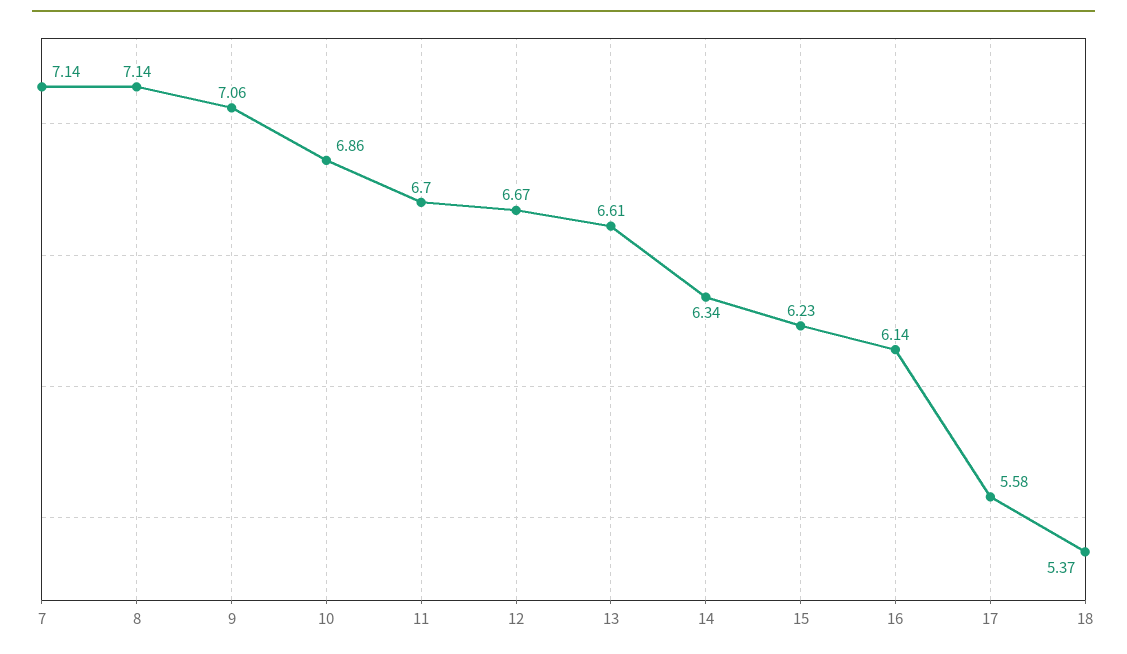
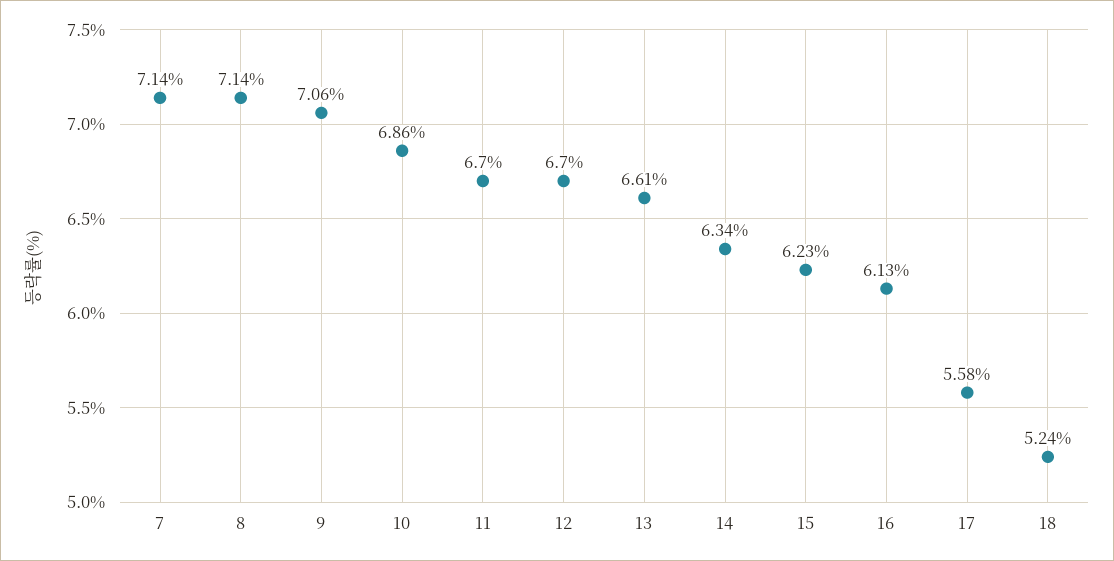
  {
    "7": 7.14,
    "8": 7.14,
    "9": 7.06,
    "10": 6.86,
    "11": 6.7,
-   "12": 6.67,
+   "12": 6.7,
    "13": 6.61,
    "14": 6.34,
    "15": 6.23,
-   "16": 6.14,
+   "16": 6.13,
    "17": 5.58,
-   "18": 5.37
+   "18": 5.24
  }

